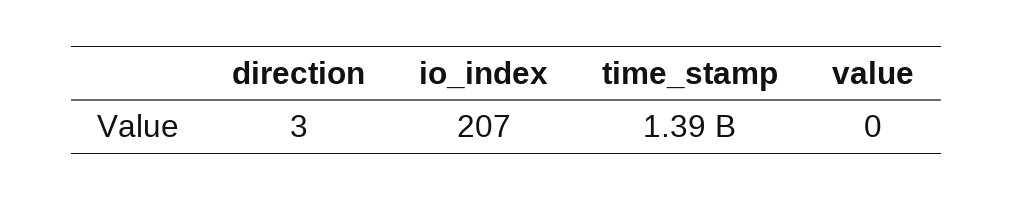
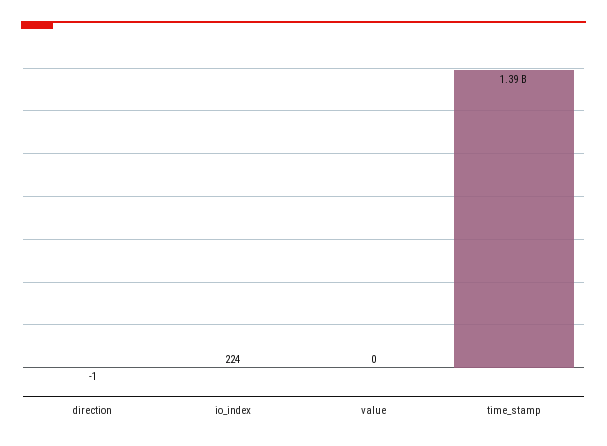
  {
-   "direction": 3,
+   "direction": -1,
-   "io_index": 207,
+   "io_index": 224,
    "time_stamp": 1390000000,
    "value": 0
  }

